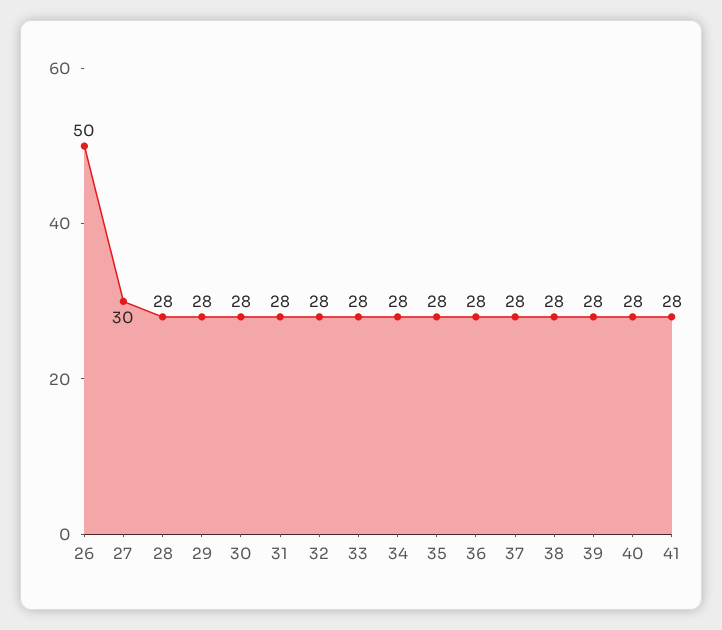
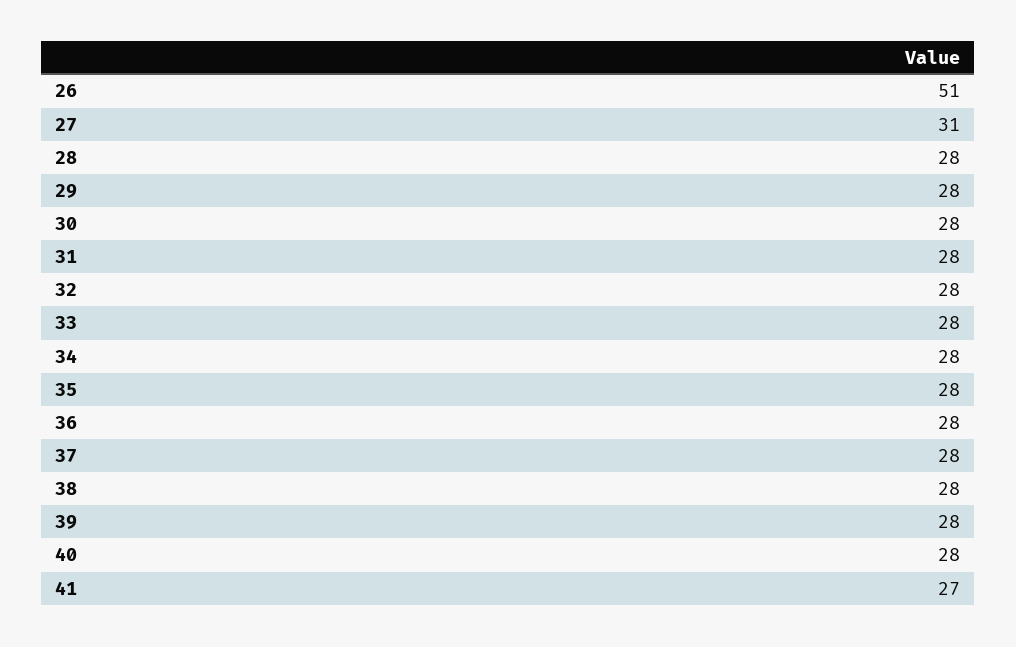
  {
-   "26": 50,
+   "26": 51,
-   "27": 30,
+   "27": 31,
    "28": 28,
    "29": 28,
    "30": 28,
    "31": 28,
    "32": 28,
    "33": 28,
    "34": 28,
    "35": 28,
    "36": 28,
    "37": 28,
    "38": 28,
    "39": 28,
    "40": 28,
-   "41": 28
+   "41": 27
  }

